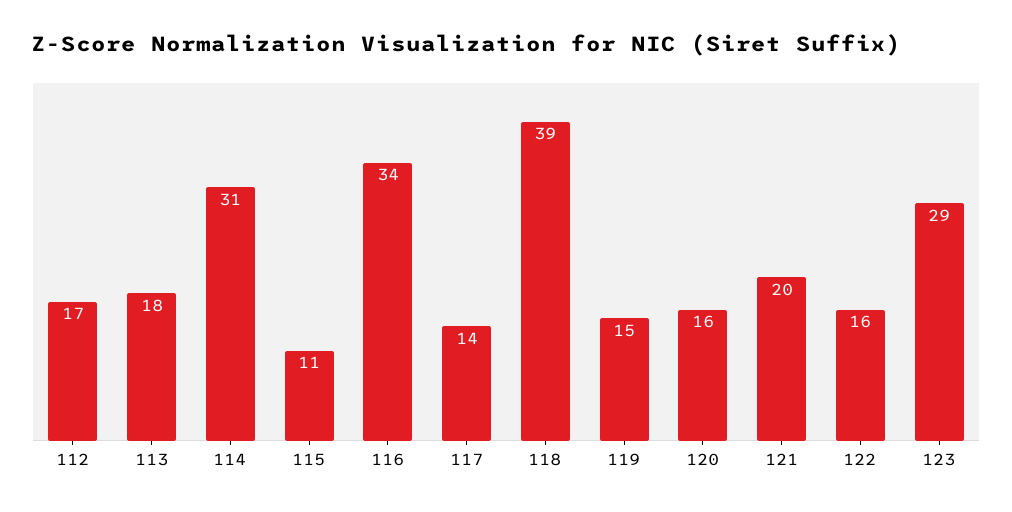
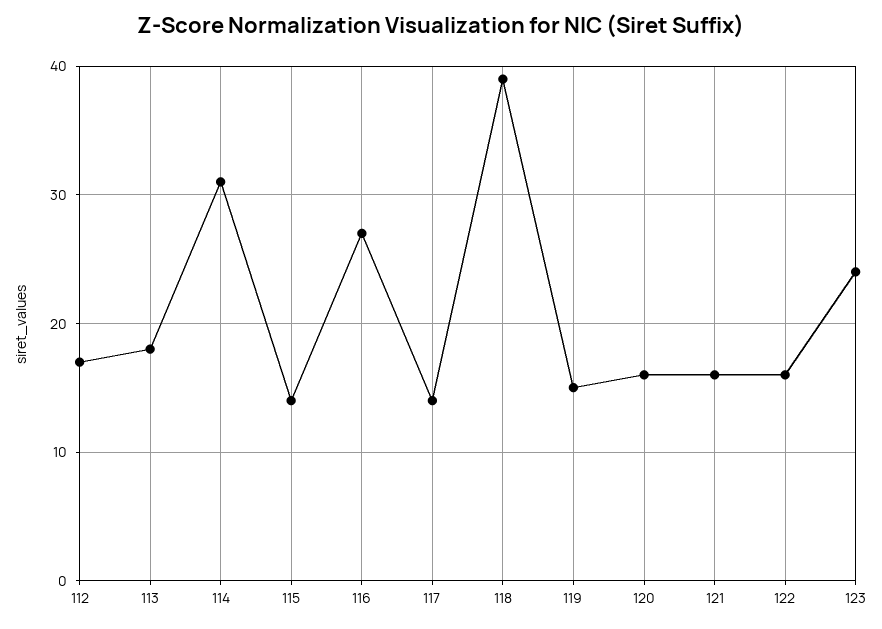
  {
    "112": 17,
    "113": 18,
    "114": 31,
-   "115": 11,
+   "115": 14,
-   "116": 34,
+   "116": 27,
    "117": 14,
    "118": 39,
    "119": 15,
    "120": 16,
-   "121": 20,
+   "121": 16,
    "122": 16,
-   "123": 29
+   "123": 24
  }

